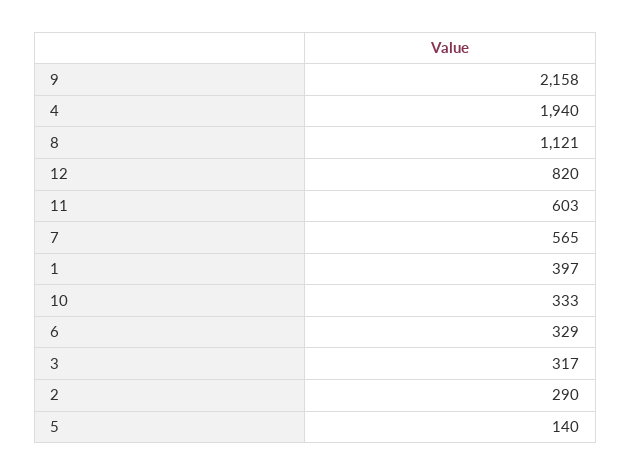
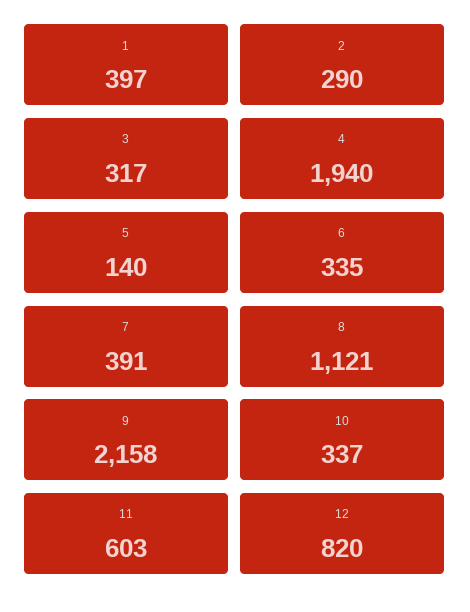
  {
    "9": 2158,
    "4": 1940,
    "8": 1121,
    "12": 820,
    "11": 603,
-   "7": 565,
+   "7": 391,
    "1": 397,
-   "10": 333,
+   "10": 337,
-   "6": 329,
+   "6": 335,
    "3": 317,
    "2": 290,
    "5": 140
  }

